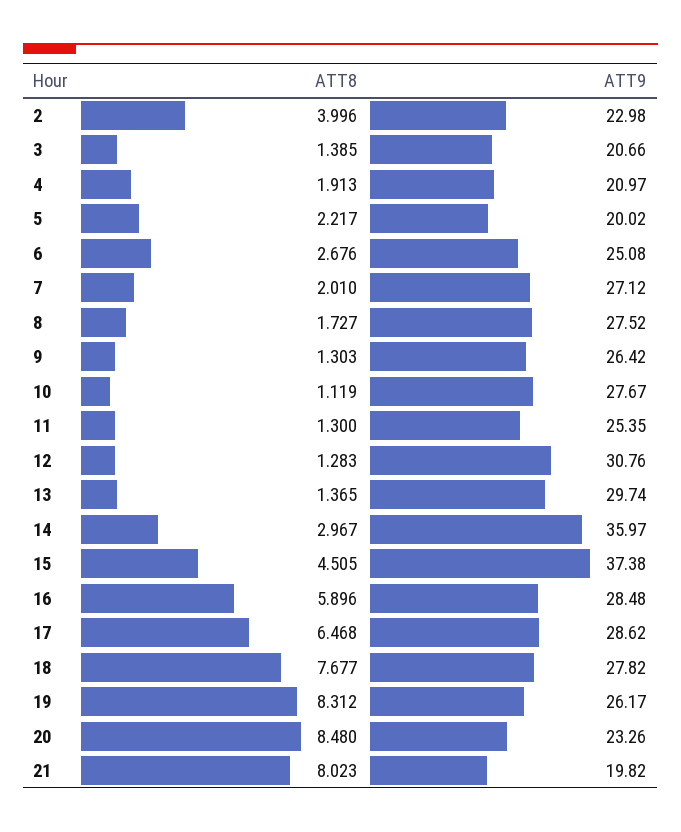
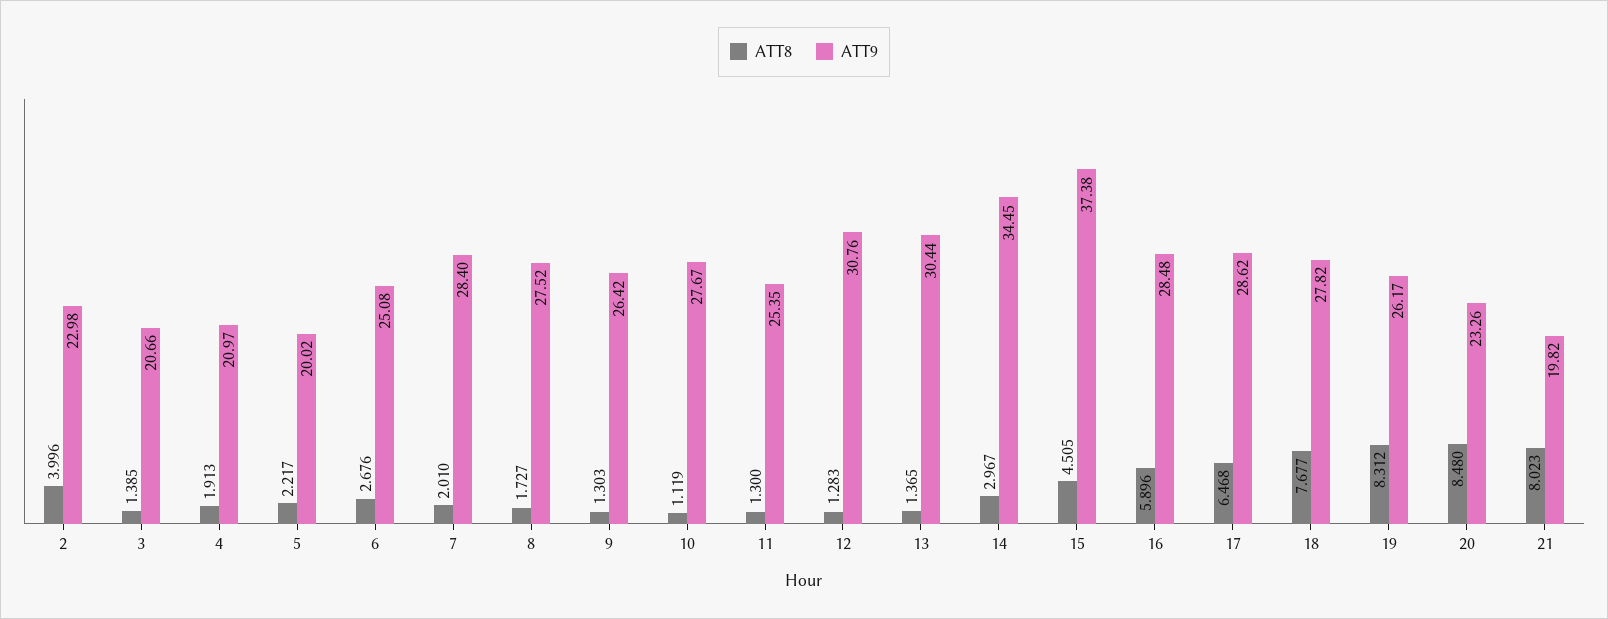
  {
    "ATT8": {
      "2": 3.996,
      "3": 1.385,
      "4": 1.913,
      "5": 2.217,
      "6": 2.676,
      "7": 2.01,
      "8": 1.727,
      "9": 1.303,
      "10": 1.119,
      "11": 1.3,
      "12": 1.283,
      "13": 1.365,
      "14": 2.967,
      "15": 4.505,
      "16": 5.896,
      "17": 6.468,
      "18": 7.677,
      "19": 8.312,
      "20": 8.48,
      "21": 8.023
    },
    "ATT9": {
      "2": 22.98,
      "3": 20.66,
      "4": 20.97,
      "5": 20.02,
      "6": 25.08,
-     "7": 27.12,
+     "7": 28.4,
      "8": 27.52,
      "9": 26.42,
      "10": 27.67,
      "11": 25.35,
      "12": 30.76,
-     "13": 29.74,
+     "13": 30.44,
-     "14": 35.97,
+     "14": 34.45,
      "15": 37.38,
      "16": 28.48,
      "17": 28.62,
      "18": 27.82,
      "19": 26.17,
      "20": 23.26,
      "21": 19.82
    }
  }

